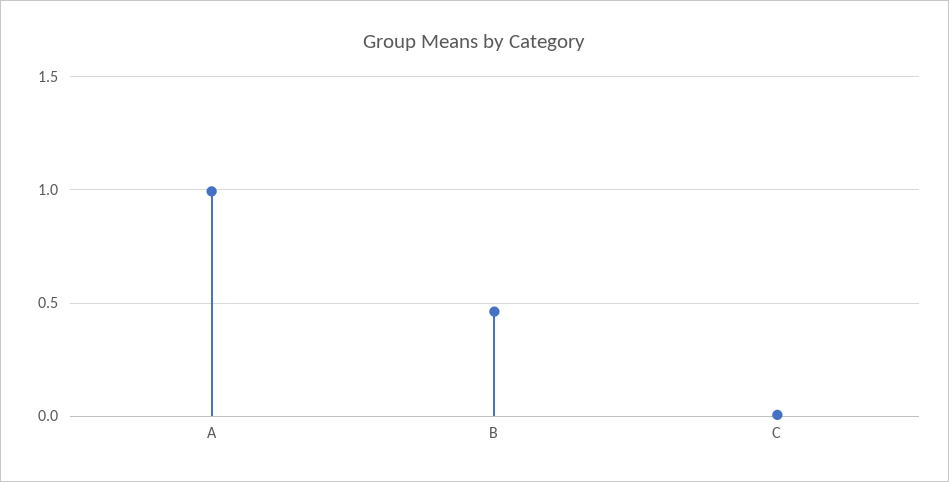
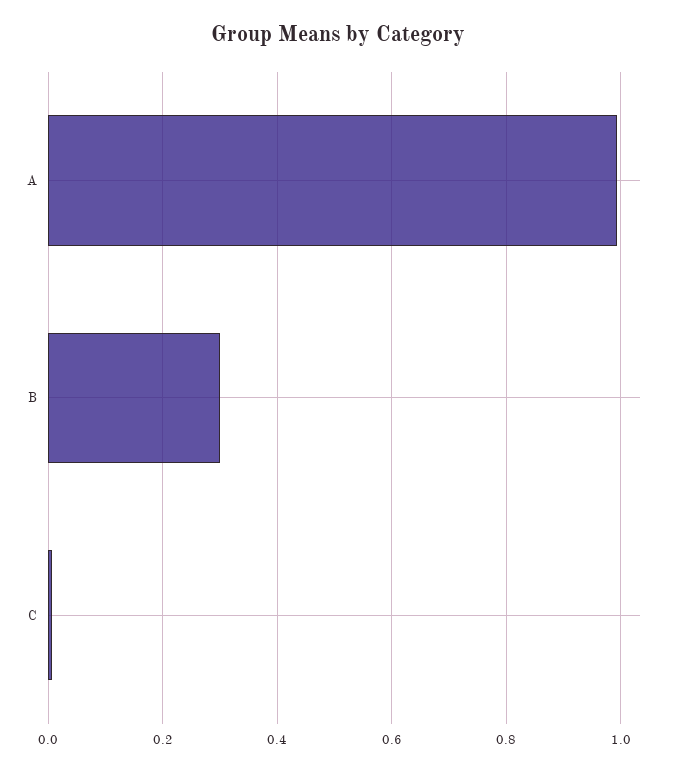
  {
    "A": 1,
-   "B": 0.45,
+   "B": 0.3,
    "C": 0
  }

